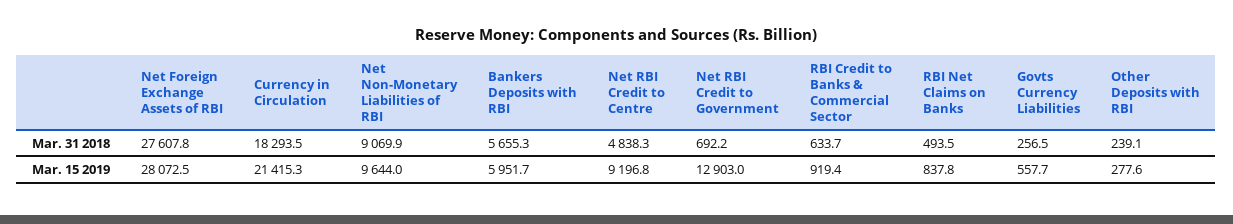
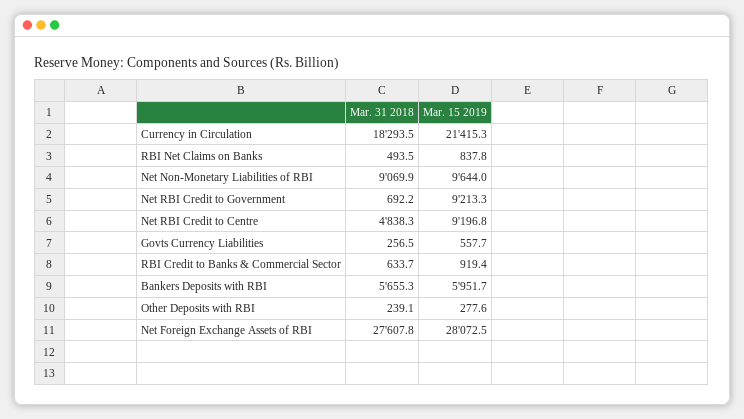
  {
    "Net Foreign Exchange Assets of RBI": {
      "Mar. 31 2018": 27607.8,
      "Mar. 15 2019": 28072.5
    },
    "Currency in Circulation": {
      "Mar. 31 2018": 18293.5,
      "Mar. 15 2019": 21415.3
    },
    "Net Non-Monetary Liabilities of RBI": {
      "Mar. 31 2018": 9069.9,
      "Mar. 15 2019": 9644
    },
    "Bankers Deposits with RBI": {
      "Mar. 31 2018": 5655.3,
      "Mar. 15 2019": 5951.7
    },
    "Net RBI Credit to Centre": {
      "Mar. 31 2018": 4838.3,
      "Mar. 15 2019": 9196.8
    },
    "Net RBI Credit to Government": {
      "Mar. 31 2018": 692.2,
-     "Mar. 15 2019": 12903
+     "Mar. 15 2019": 9213.3
    },
    "RBI Credit to Banks & Commercial Sector": {
      "Mar. 31 2018": 633.7,
      "Mar. 15 2019": 919.4
    },
    "RBI Net Claims on Banks": {
      "Mar. 31 2018": 493.5,
      "Mar. 15 2019": 837.8
    },
    "Govts Currency Liabilities": {
      "Mar. 31 2018": 256.5,
      "Mar. 15 2019": 557.7
    },
    "Other Deposits with RBI": {
      "Mar. 31 2018": 239.1,
      "Mar. 15 2019": 277.6
    }
  }

